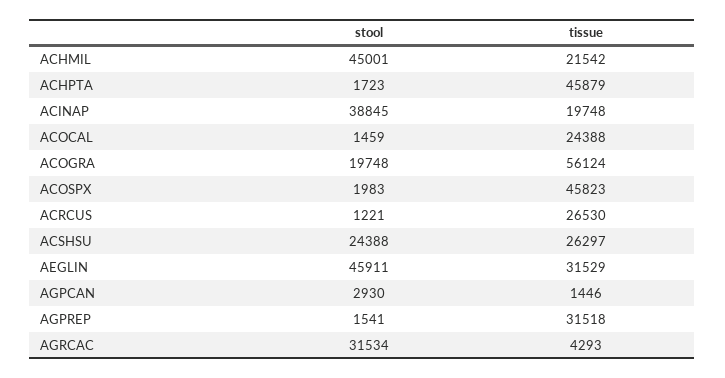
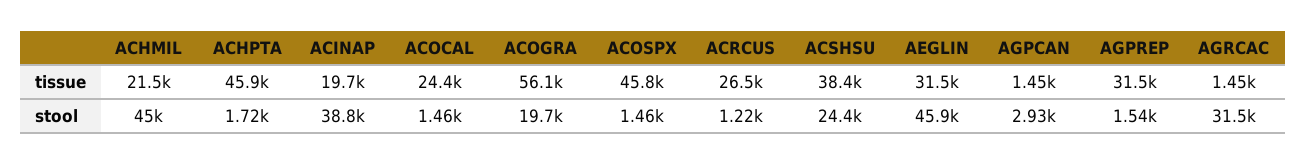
  {
    "stool": {
      "ACHMIL": 45001,
      "ACHPTA": 1723,
      "ACINAP": 38845,
      "ACOCAL": 1459,
      "ACOGRA": 19748,
-     "ACOSPX": 1983,
+     "ACOSPX": 1460,
      "ACRCUS": 1221,
      "ACSHSU": 24388,
      "AEGLIN": 45911,
      "AGPCAN": 2930,
      "AGPREP": 1541,
      "AGRCAC": 31534
    },
    "tissue": {
      "ACHMIL": 21542,
      "ACHPTA": 45879,
      "ACINAP": 19748,
      "ACOCAL": 24388,
      "ACOGRA": 56124,
      "ACOSPX": 45823,
      "ACRCUS": 26530,
-     "ACSHSU": 26297,
+     "ACSHSU": 38400,
      "AEGLIN": 31529,
      "AGPCAN": 1446,
      "AGPREP": 31518,
-     "AGRCAC": 4293
+     "AGRCAC": 1450
    }
  }

